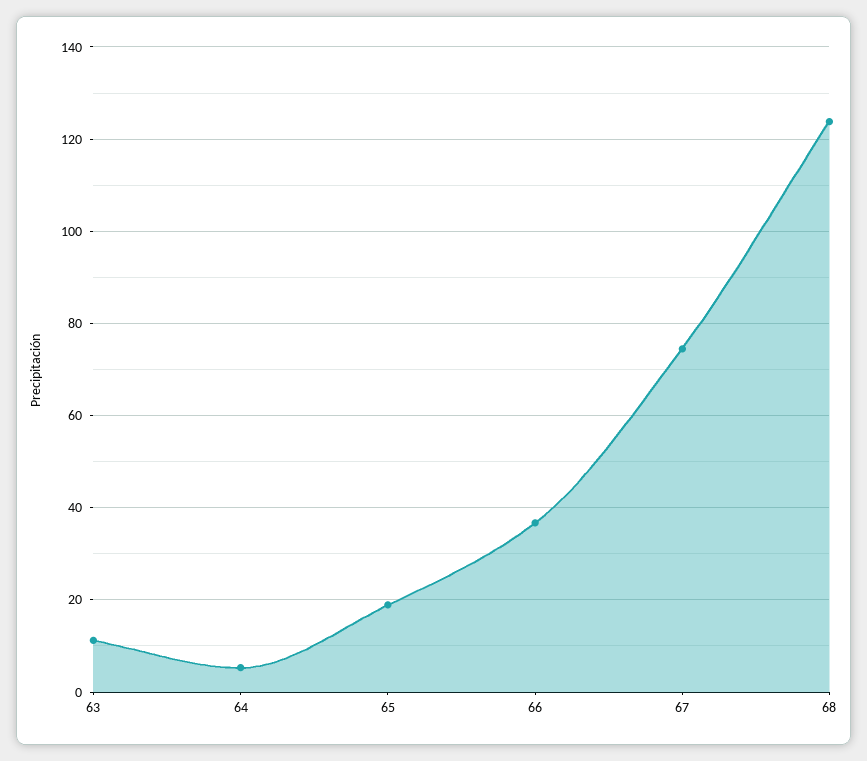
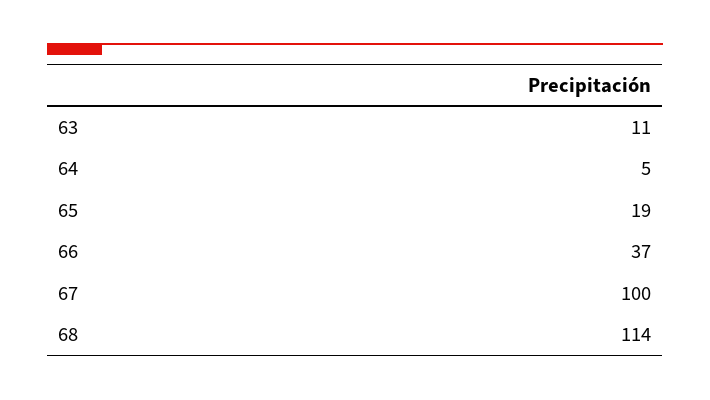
  {
    "63": 11,
    "64": 5,
    "65": 19,
    "66": 37,
-   "67": 74,
+   "67": 100,
-   "68": 124
+   "68": 114
  }

